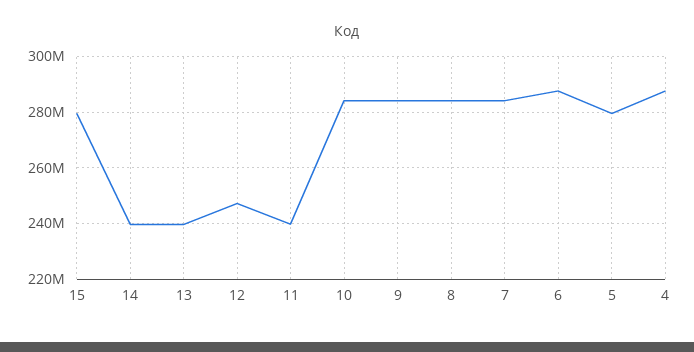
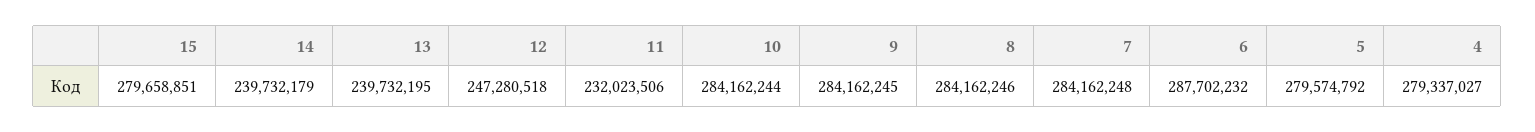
  {
    "15": 279658851,
    "14": 239732179,
    "13": 239732195,
    "12": 247280518,
-   "11": 240000000,
+   "11": 232023506,
    "10": 284162244,
    "9": 284162245,
    "8": 284162246,
    "7": 284162248,
    "6": 287702232,
    "5": 279574792,
-   "4": 287500000
+   "4": 279337027
  }

